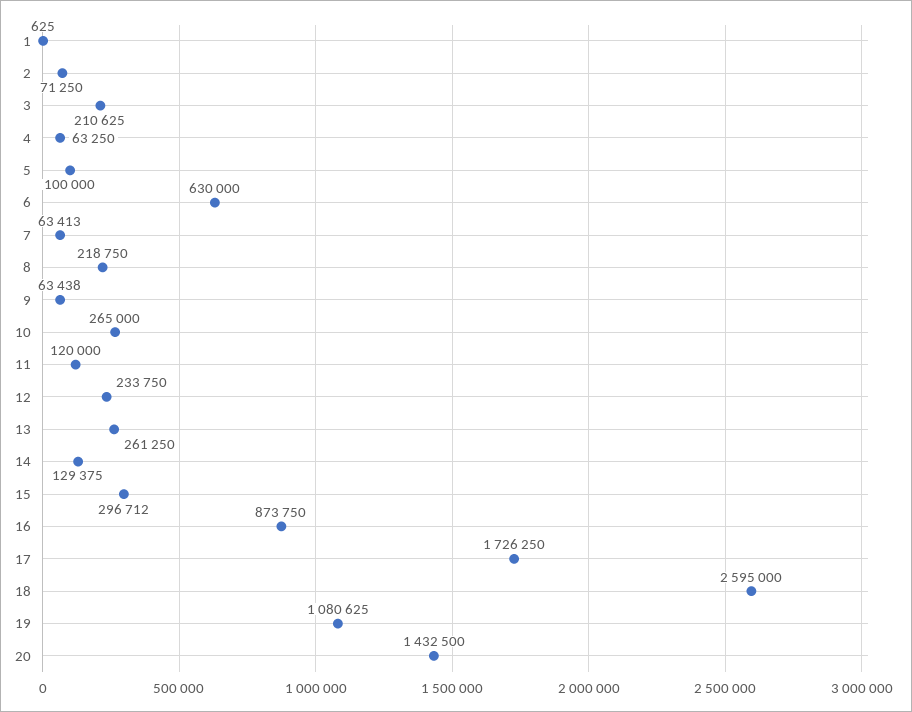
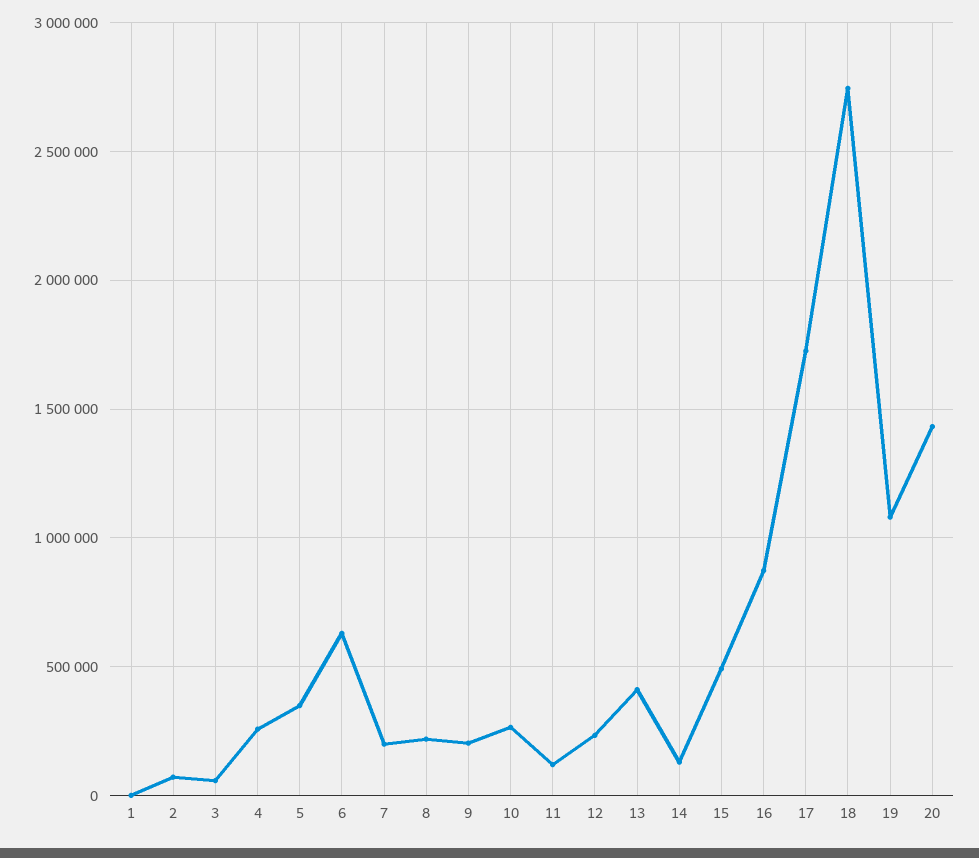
  {
    "1": 625,
    "2": 71250,
-   "3": 210625,
+   "3": 50000,
-   "4": 63250,
+   "4": 250000,
-   "5": 100000,
+   "5": 350000,
    "6": 630000,
-   "7": 63413,
+   "7": 200000,
    "8": 218750,
-   "9": 63438,
+   "9": 200000,
    "10": 265000,
    "11": 120000,
    "12": 233750,
-   "13": 261250,
+   "13": 400000,
    "14": 129375,
-   "15": 296712,
+   "15": 500000,
    "16": 873750,
    "17": 1726250,
-   "18": 2595000,
+   "18": 2750000,
    "19": 1080625,
    "20": 1432500
  }

